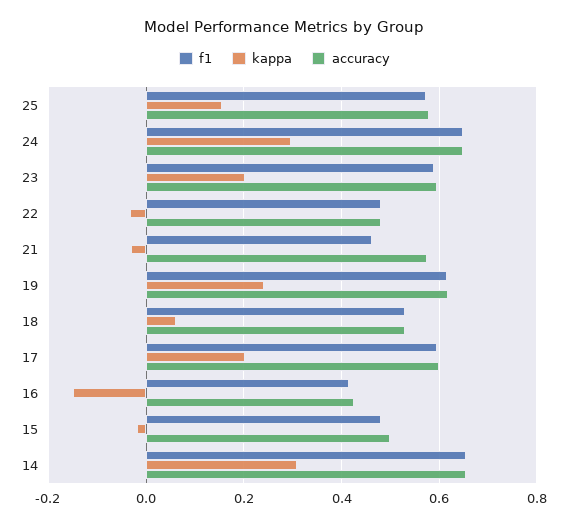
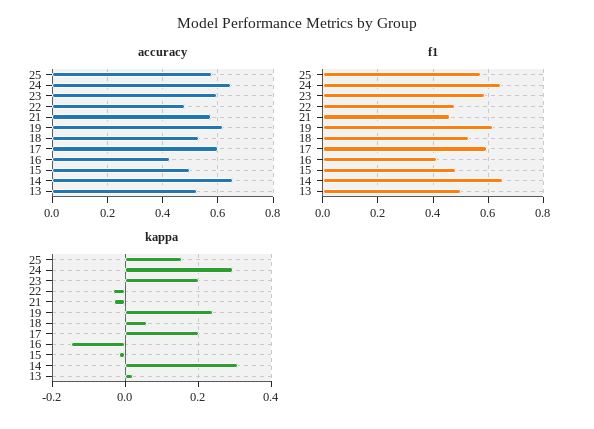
  {
    "f1": {
      "25": 0.58,
      "24": 0.64,
      "23": 0.58,
      "22": 0.48,
      "21": 0.46,
      "19": 0.62,
      "18": 0.54,
      "17": 0.6,
      "16": 0.42,
      "15": 0.48,
-     "14": 0.66
+     "14": 0.66,
+     "13": 0.5
    },
    "kappa": {
      "25": 0.16,
      "24": 0.3,
      "23": 0.2,
      "22": -0.04,
      "21": -0.04,
      "19": 0.24,
      "18": 0.06,
      "17": 0.2,
      "16": -0.16,
      "15": -0.02,
-     "14": 0.3
+     "14": 0.3,
+     "13": 0.02
    },
    "accuracy": {
      "25": 0.58,
      "24": 0.64,
      "23": 0.6,
      "22": 0.48,
      "21": 0.58,
      "19": 0.62,
      "18": 0.54,
      "17": 0.6,
      "16": 0.42,
      "15": 0.5,
-     "14": 0.66
+     "14": 0.66,
+     "13": 0.525
    }
  }

